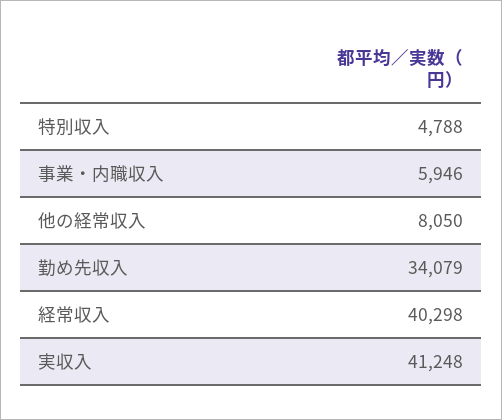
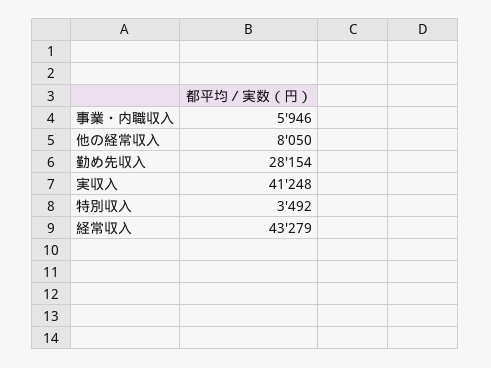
  {
-   "特別収入": 4788,
+   "特別収入": 3492,
    "事業・内職収入": 5946,
    "他の経常収入": 8050,
-   "勤め先収入": 34079,
+   "勤め先収入": 28154,
-   "経常収入": 40298,
+   "経常収入": 43279,
    "実収入": 41248
  }

